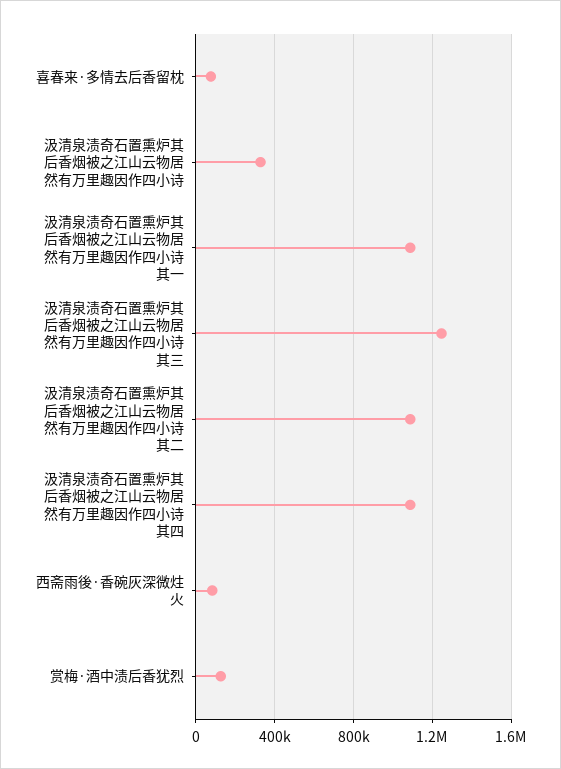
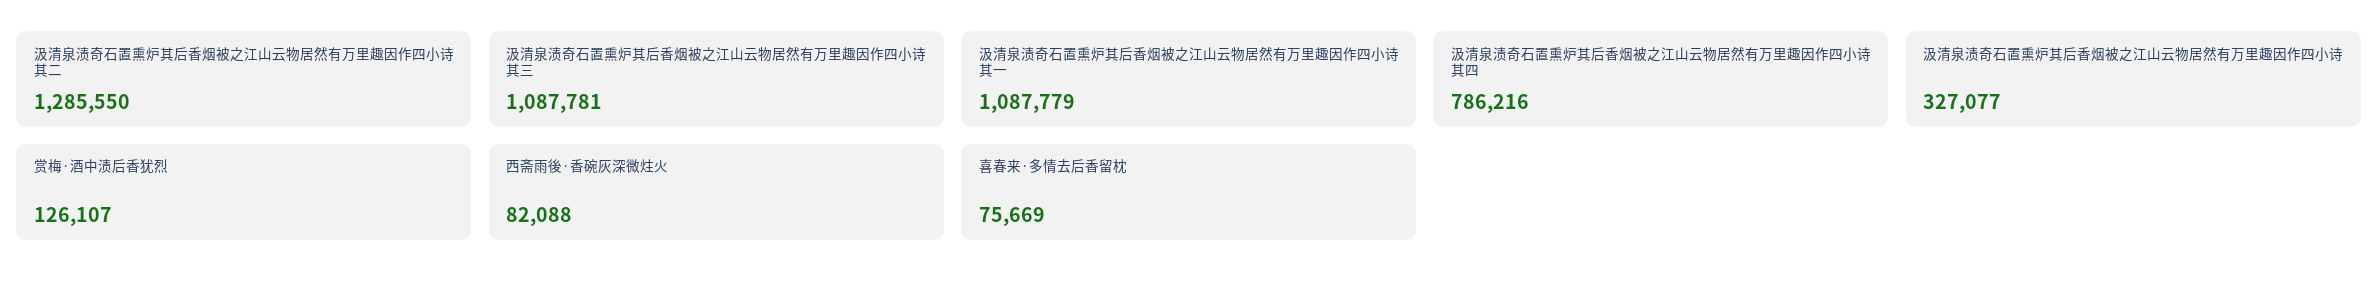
  {
    "喜春来·多情去后香留枕": 75669,
    "汲清泉渍奇石置熏炉其后香烟被之江山云物居然有万里趣因作四小诗": 327077,
    "汲清泉渍奇石置熏炉其后香烟被之江山云物居然有万里趣因作四小诗 其一": 1087779,
-   "汲清泉渍奇石置熏炉其后香烟被之江山云物居然有万里趣因作四小诗 其三": 1250000,
+   "汲清泉渍奇石置熏炉其后香烟被之江山云物居然有万里趣因作四小诗 其三": 1087781,
-   "汲清泉渍奇石置熏炉其后香烟被之江山云物居然有万里趣因作四小诗 其二": 1100000,
+   "汲清泉渍奇石置熏炉其后香烟被之江山云物居然有万里趣因作四小诗 其二": 1285550,
-   "汲清泉渍奇石置熏炉其后香烟被之江山云物居然有万里趣因作四小诗 其四": 1100000,
+   "汲清泉渍奇石置熏炉其后香烟被之江山云物居然有万里趣因作四小诗 其四": 786216,
    "西斋雨後·香碗灰深微炷火": 82088,
    "赏梅·酒中渍后香犹烈": 126107
  }

